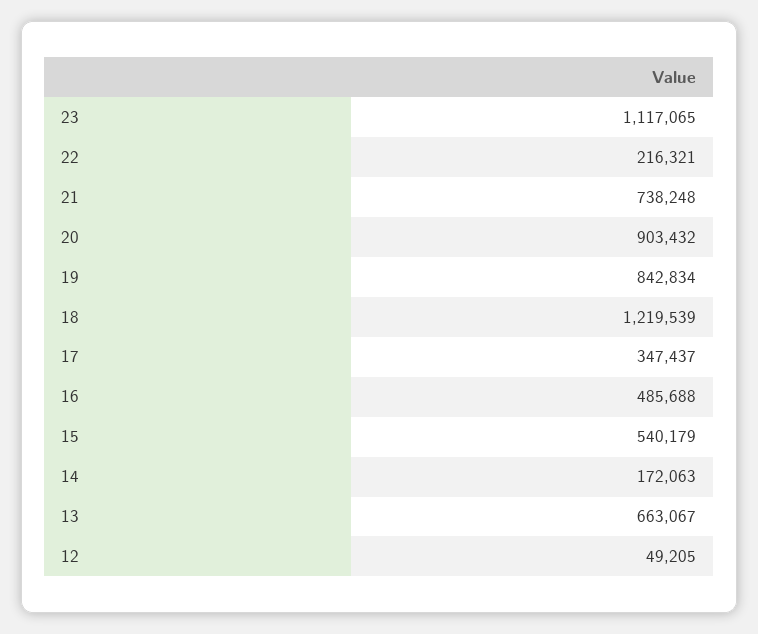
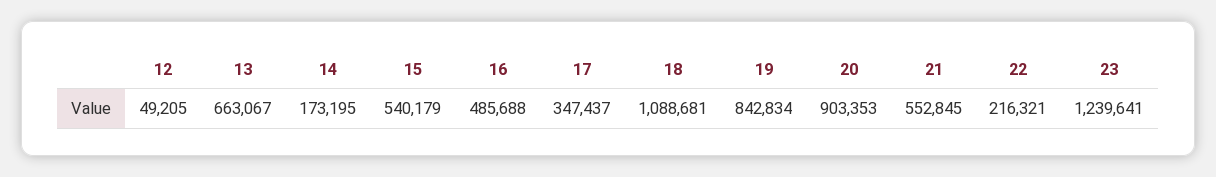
  {
-   "23": 1117065,
+   "23": 1239641,
    "22": 216321,
-   "21": 738248,
+   "21": 552845,
-   "20": 903432,
+   "20": 903353,
    "19": 842834,
-   "18": 1219539,
+   "18": 1088681,
    "17": 347437,
    "16": 485688,
    "15": 540179,
-   "14": 172063,
+   "14": 173195,
    "13": 663067,
    "12": 49205
  }

